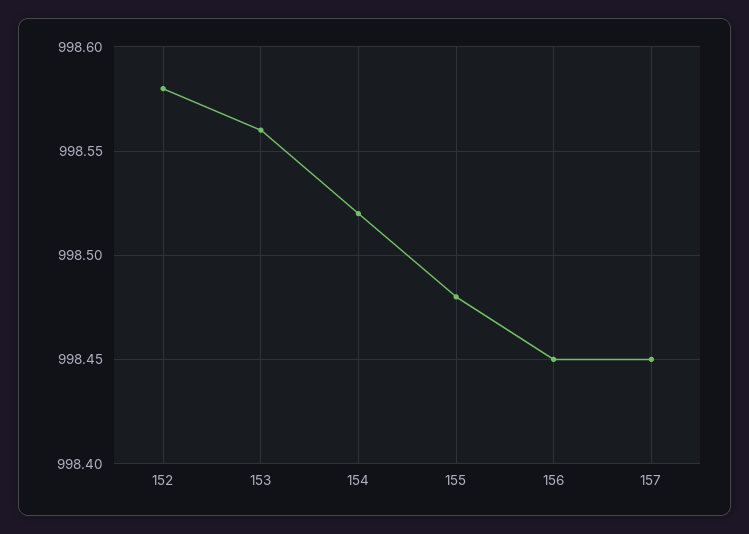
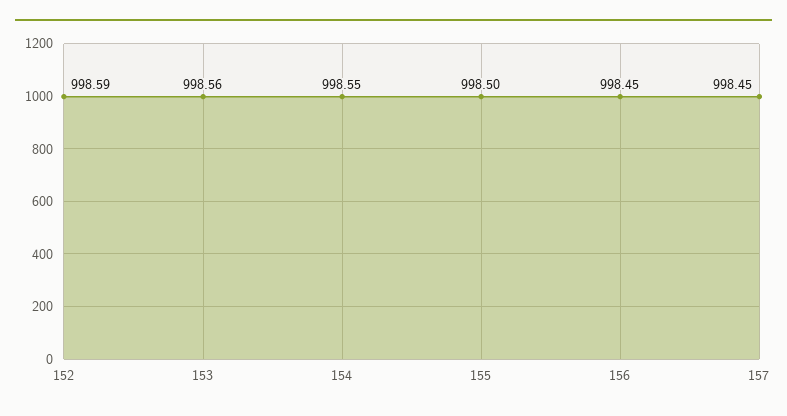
  {
-   "152": 998.58,
+   "152": 998.59,
    "153": 998.56,
-   "154": 998.52,
+   "154": 998.55,
-   "155": 998.48,
+   "155": 998.5,
    "156": 998.45,
    "157": 998.45
  }

